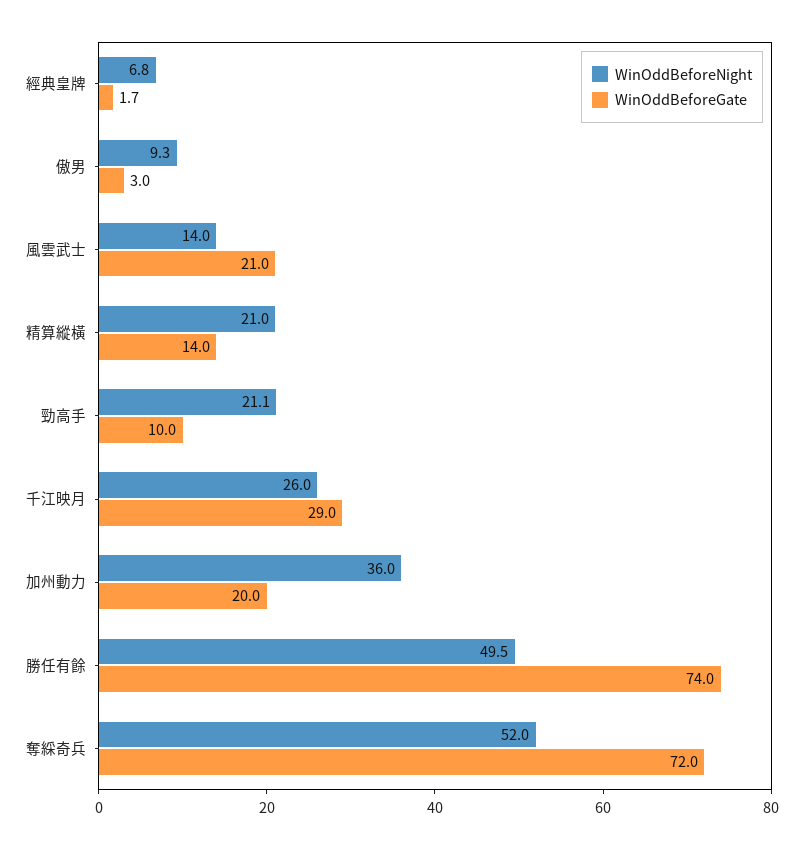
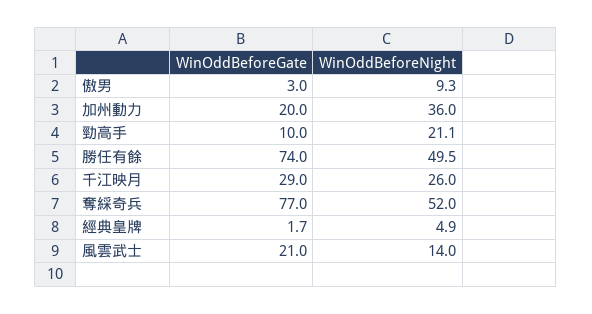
  {
    "WinOddBeforeNight": {
-     "經典皇牌": 6.8,
+     "經典皇牌": 4.9,
      "傲男": 9.3,
      "風雲武士": 14,
-     "精算縱橫": 21,
      "勁高手": 21.1,
      "千江映月": 26,
      "加州動力": 36,
      "勝任有餘": 49.5,
      "奪綵奇兵": 52
    },
    "WinOddBeforeGate": {
      "經典皇牌": 1.7,
      "傲男": 3,
      "風雲武士": 21,
-     "精算縱橫": 14,
      "勁高手": 10,
      "千江映月": 29,
      "加州動力": 20,
      "勝任有餘": 74,
-     "奪綵奇兵": 72
+     "奪綵奇兵": 77
    }
  }

